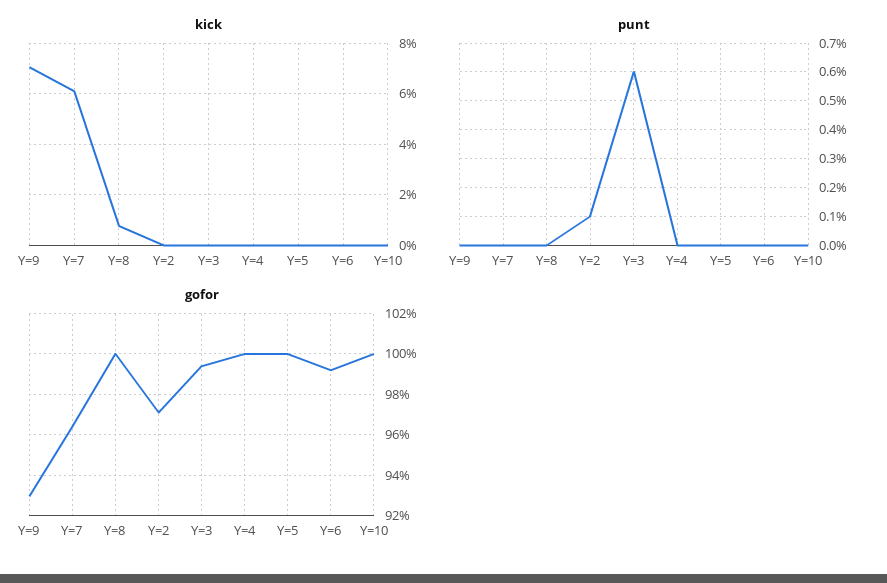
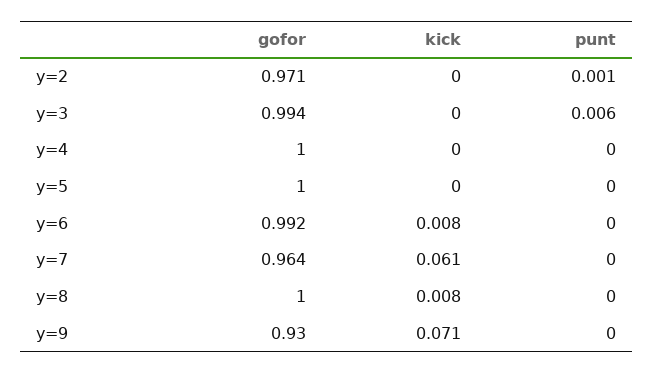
  {
    "kick": {
      "Y=9": 0.071,
      "Y=7": 0.061,
      "Y=8": 0.008,
      "Y=2": 0,
      "Y=3": 0,
      "Y=4": 0,
      "Y=5": 0,
-     "Y=6": 0,
+     "Y=6": 0.008
-     "Y=10": 0
    },
    "punt": {
      "Y=9": 0,
      "Y=7": 0,
      "Y=8": 0,
      "Y=2": 0.001,
      "Y=3": 0.006,
      "Y=4": 0,
      "Y=5": 0,
-     "Y=6": 0,
+     "Y=6": 0
-     "Y=10": 0
    },
    "gofor": {
      "Y=9": 0.93,
      "Y=7": 0.964,
      "Y=8": 1,
      "Y=2": 0.971,
      "Y=3": 0.994,
      "Y=4": 1,
      "Y=5": 1,
-     "Y=6": 0.992,
+     "Y=6": 0.992
-     "Y=10": 1
    }
  }

